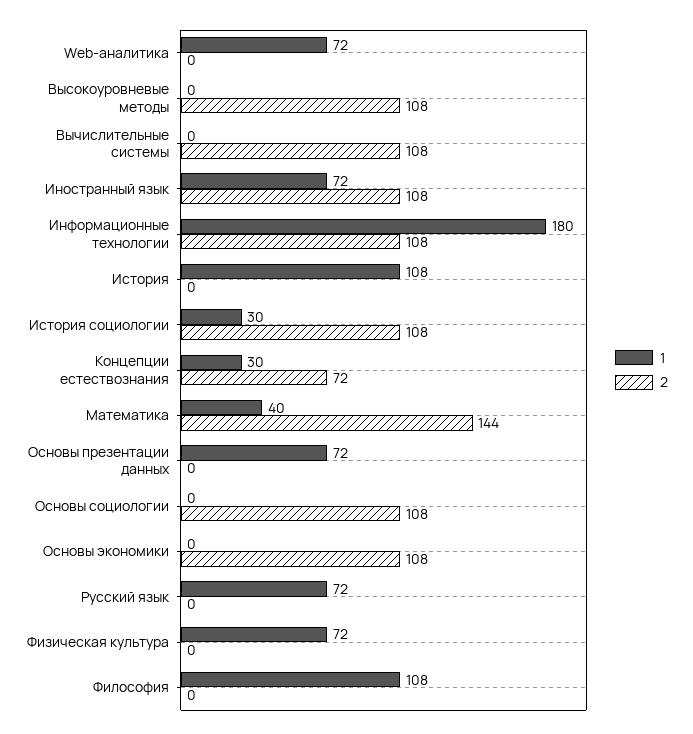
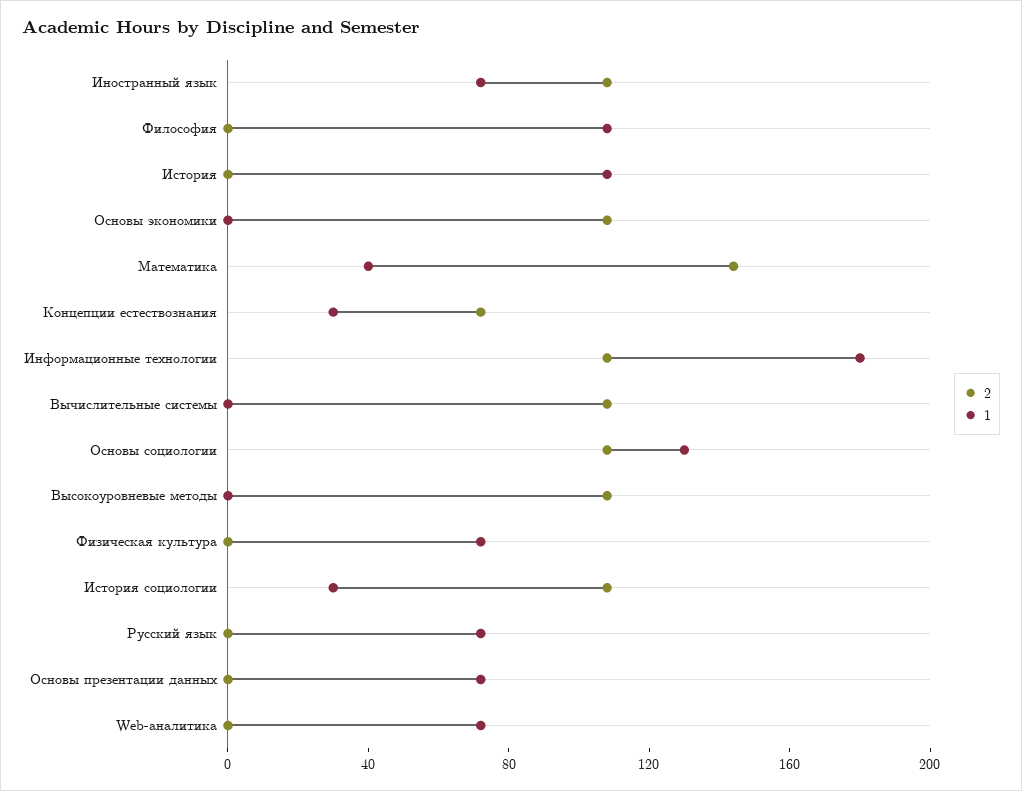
  {
    "1": {
      "Web-аналитика": 72,
      "Высокоуровневые методы": 0,
      "Вычислительные системы": 0,
      "Иностранный язык": 72,
      "Информационные технологии": 180,
      "История": 108,
      "История социологии": 30,
      "Концепции естествознания": 30,
      "Математика": 40,
      "Основы презентации данных": 72,
-     "Основы социологии": 0,
+     "Основы социологии": 130,
      "Основы экономики": 0,
      "Русский язык": 72,
      "Физическая культура": 72,
      "Философия": 108
    },
    "2": {
      "Web-аналитика": 0,
      "Высокоуровневые методы": 108,
      "Вычислительные системы": 108,
      "Иностранный язык": 108,
      "Информационные технологии": 108,
      "История": 0,
      "История социологии": 108,
      "Концепции естествознания": 72,
      "Математика": 144,
      "Основы презентации данных": 0,
      "Основы социологии": 108,
      "Основы экономики": 108,
      "Русский язык": 0,
      "Физическая культура": 0,
      "Философия": 0
    }
  }

